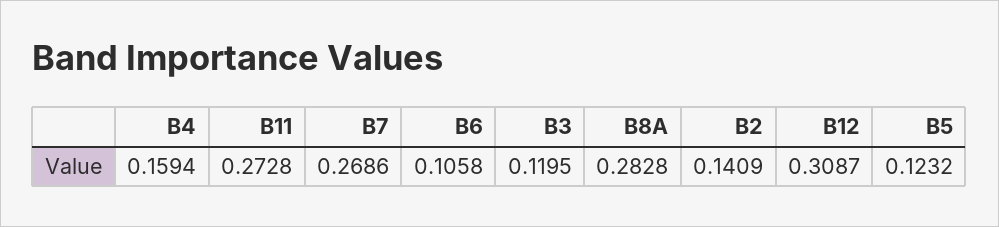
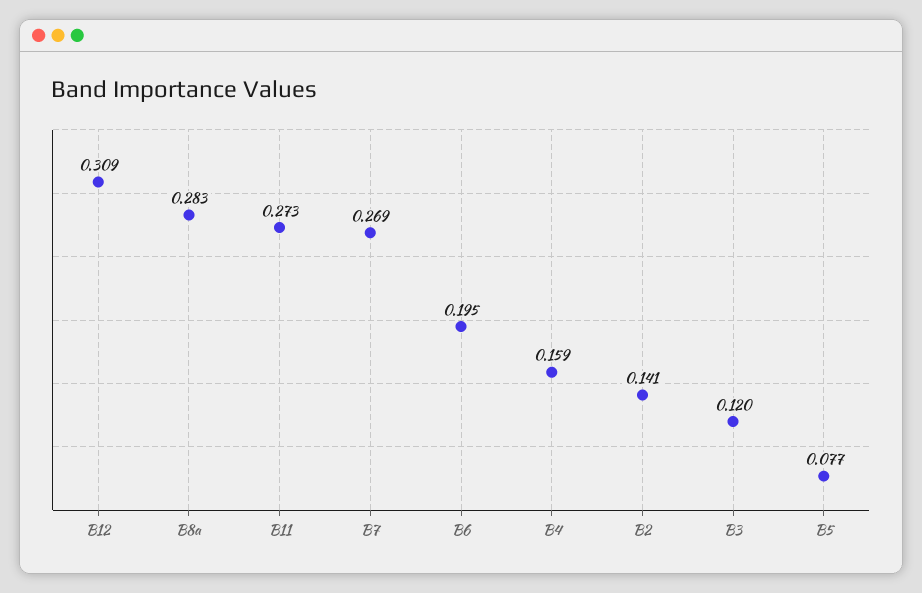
  {
    "B4": 0.1594,
    "B11": 0.2728,
    "B7": 0.2686,
-   "B6": 0.1058,
+   "B6": 0.195,
    "B3": 0.1195,
    "B8A": 0.2828,
    "B2": 0.1409,
    "B12": 0.3087,
-   "B5": 0.1232
+   "B5": 0.077
  }

